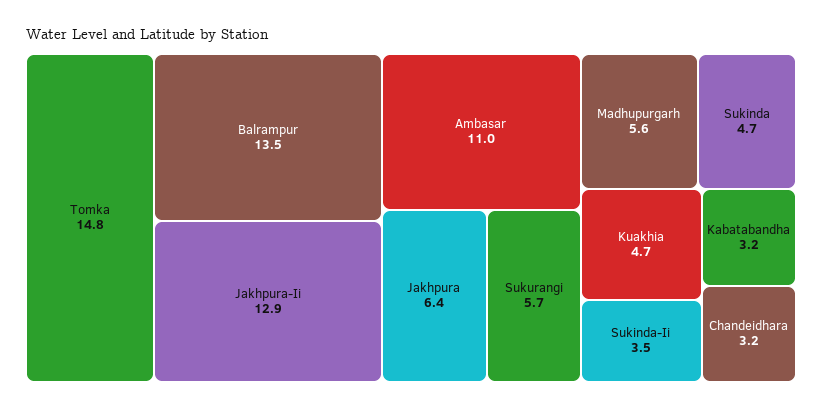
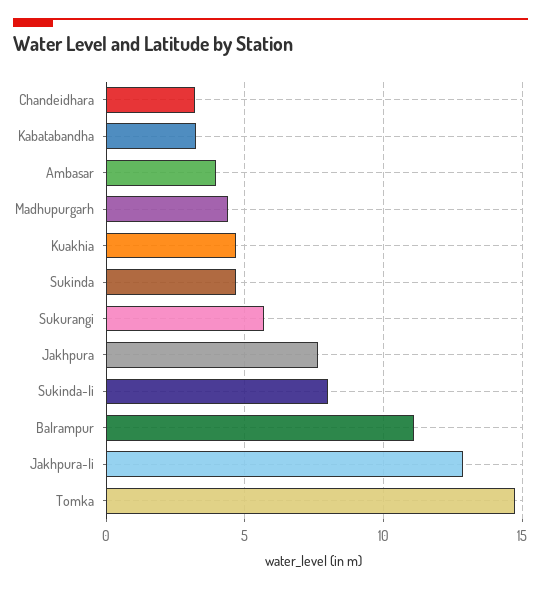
  {
    "Tomka": 14.8,
-   "Balrampur": 13.5,
+   "Balrampur": 11,
    "Jakhpura-Ii": 12.9,
-   "Ambasar": 11,
+   "Ambasar": 4,
-   "Jakhpura": 6.4,
+   "Jakhpura": 7.5,
    "Sukurangi": 5.7,
-   "Madhupurgarh": 5.6,
+   "Madhupurgarh": 4.5,
    "Sukinda": 4.7,
    "Kuakhia": 4.7,
-   "Sukinda-Ii": 3.5,
+   "Sukinda-Ii": 8,
    "Kabatabandha": 3.2,
    "Chandeidhara": 3.2
  }

